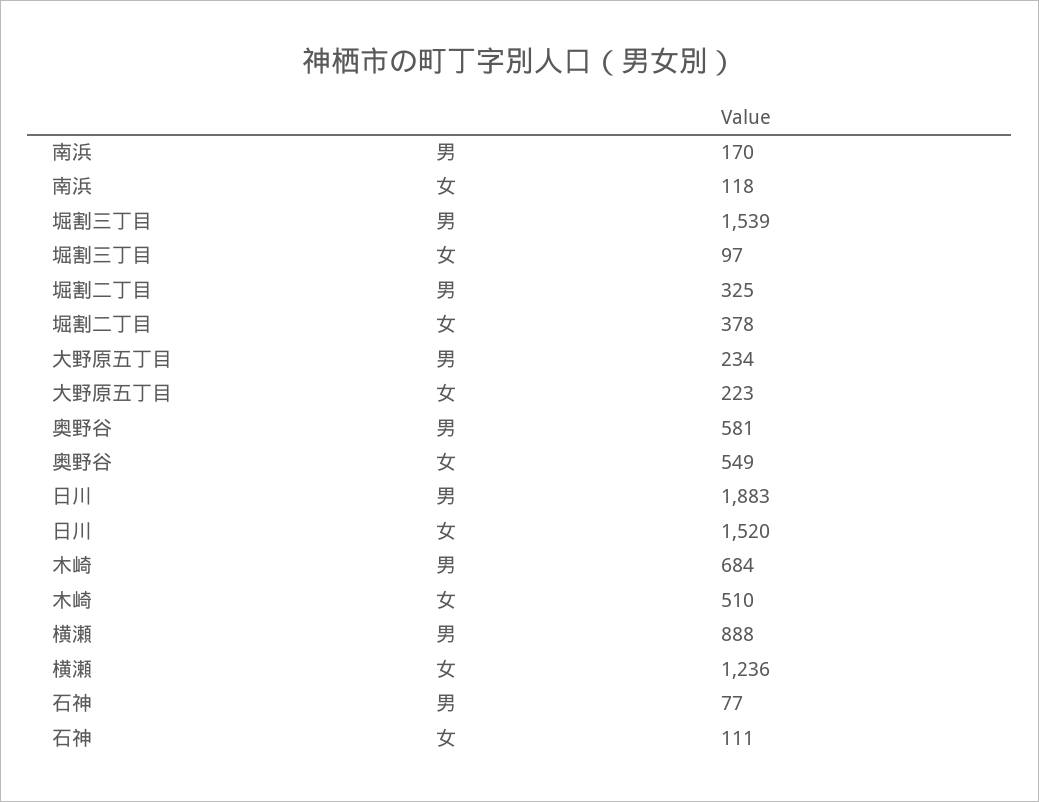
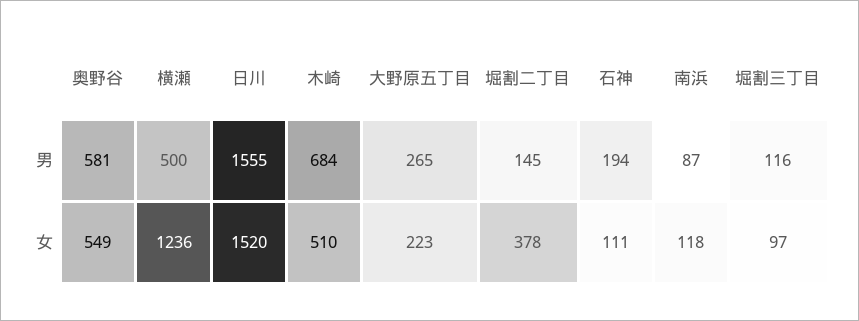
  {
    "南浜": {
-     "男": 170,
+     "男": 87,
      "女": 118
    },
    "堀割三丁目": {
-     "男": 1539,
+     "男": 116,
      "女": 97
    },
    "堀割二丁目": {
-     "男": 325,
+     "男": 145,
      "女": 378
    },
    "大野原五丁目": {
-     "男": 234,
+     "男": 265,
      "女": 223
    },
    "奥野谷": {
      "男": 581,
      "女": 549
    },
    "日川": {
-     "男": 1883,
+     "男": 1555,
      "女": 1520
    },
    "木崎": {
      "男": 684,
      "女": 510
    },
    "横瀬": {
-     "男": 888,
+     "男": 500,
      "女": 1236
    },
    "石神": {
-     "男": 77,
+     "男": 194,
      "女": 111
    }
  }

